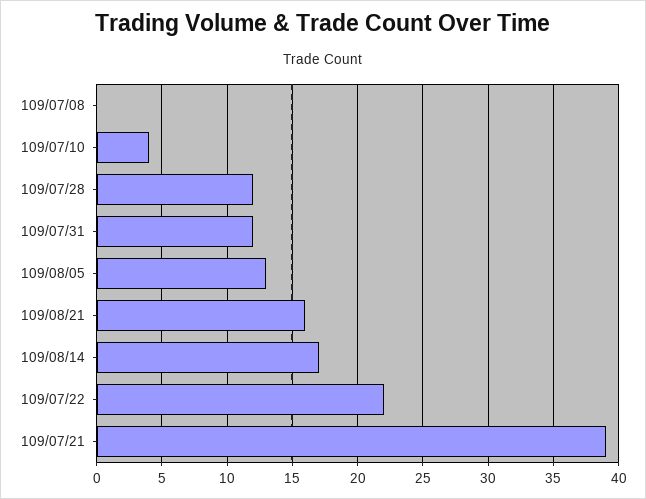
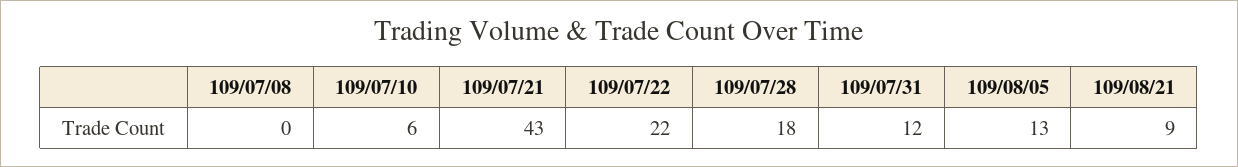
  {
    "109/07/08": 0,
-   "109/07/10": 4,
+   "109/07/10": 6,
-   "109/07/28": 12,
+   "109/07/28": 18,
    "109/07/31": 12,
    "109/08/05": 13,
-   "109/08/21": 16,
+   "109/08/21": 9,
-   "109/08/14": 17,
    "109/07/22": 22,
-   "109/07/21": 39
+   "109/07/21": 43
  }

